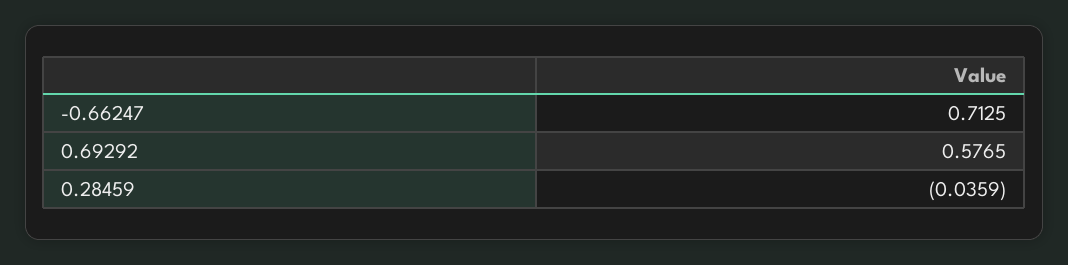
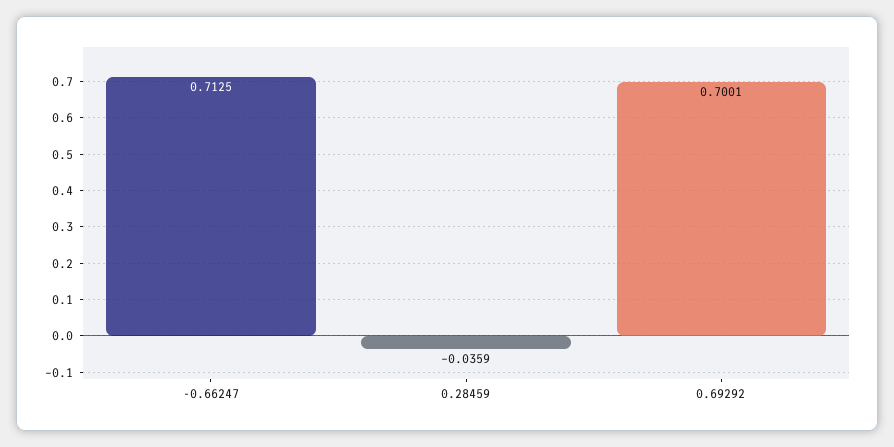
  {
    "-0.66247": 0.7125,
-   "0.69292": 0.5765,
+   "0.69292": 0.7001,
    "0.28459": -0.0359
  }

